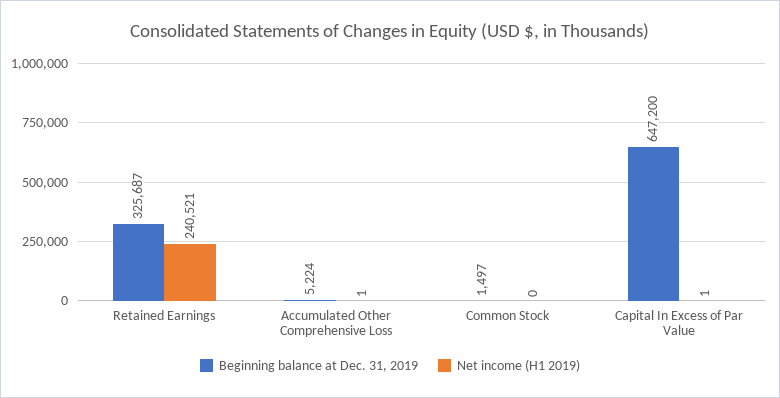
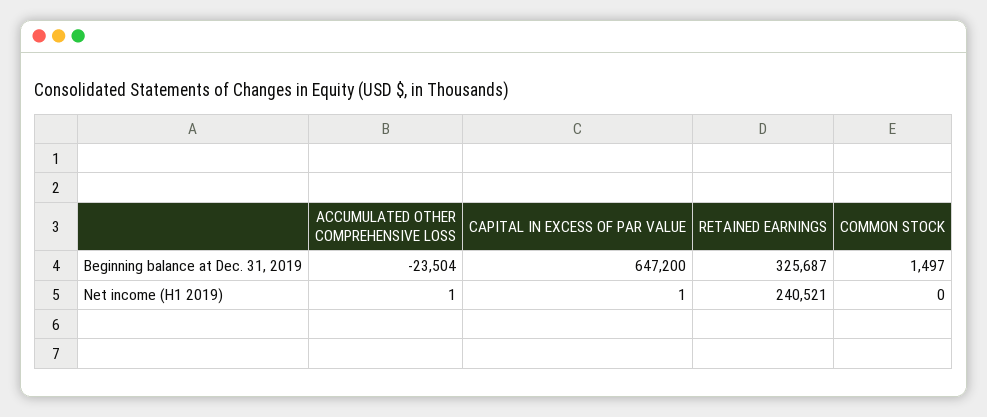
  {
    "Beginning balance at Dec. 31, 2019": {
      "Retained Earnings": 325687,
-     "Accumulated Other Comprehensive Loss": 5224,
+     "Accumulated Other Comprehensive Loss": -23504,
      "Common Stock": 1497,
      "Capital In Excess of Par Value": 647200
    },
    "Net income (H1 2019)": {
      "Retained Earnings": 240521,
      "Accumulated Other Comprehensive Loss": 1,
      "Common Stock": 0,
      "Capital In Excess of Par Value": 1
    }
  }

